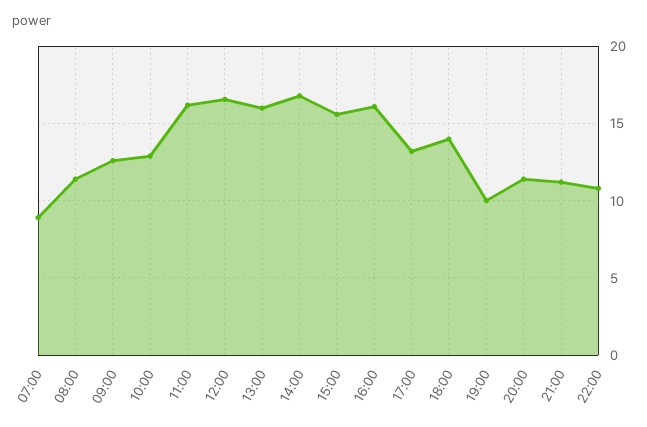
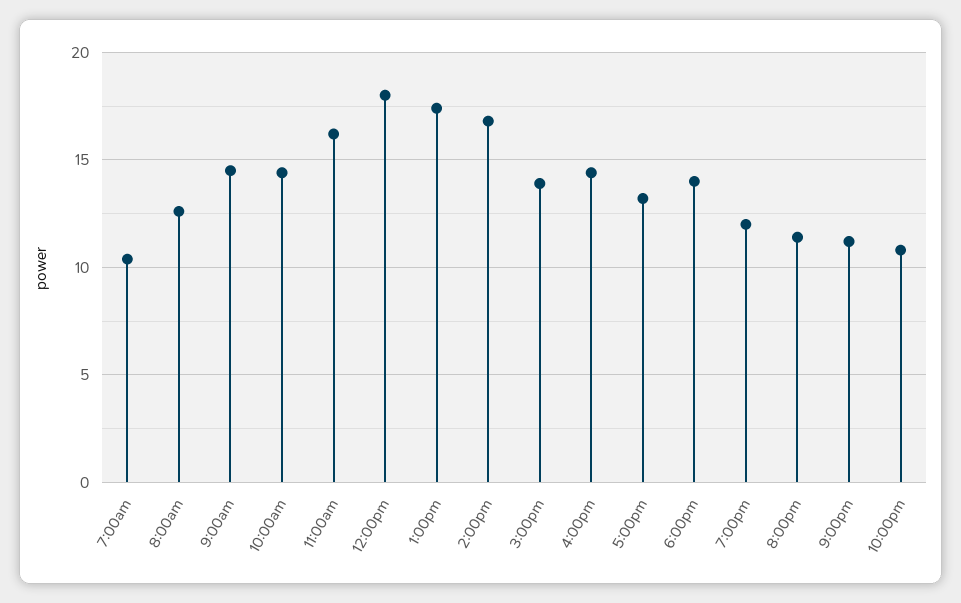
  {
-   "07:00": 9,
+   "07:00": 10.5,
-   "08:00": 11.5,
+   "08:00": 12.5,
-   "09:00": 12.5,
+   "09:00": 14.5,
-   "10:00": 13,
+   "10:00": 14.5,
    "11:00": 16,
-   "12:00": 16.5,
+   "12:00": 18,
-   "13:00": 16,
+   "13:00": 17.5,
    "14:00": 17,
-   "15:00": 15.5,
+   "15:00": 14,
-   "16:00": 16,
+   "16:00": 14.5,
    "17:00": 13,
    "18:00": 14,
-   "19:00": 10,
+   "19:00": 12,
    "20:00": 11.5,
    "21:00": 11,
    "22:00": 11
  }

